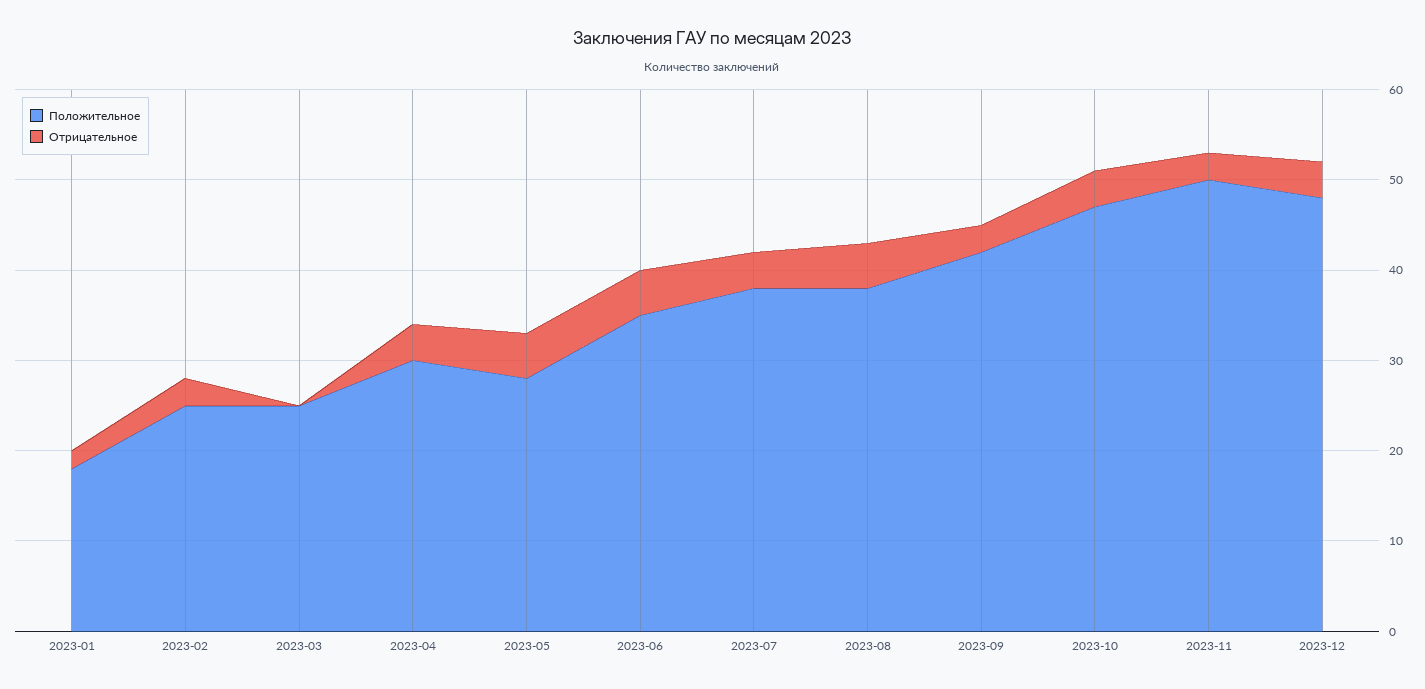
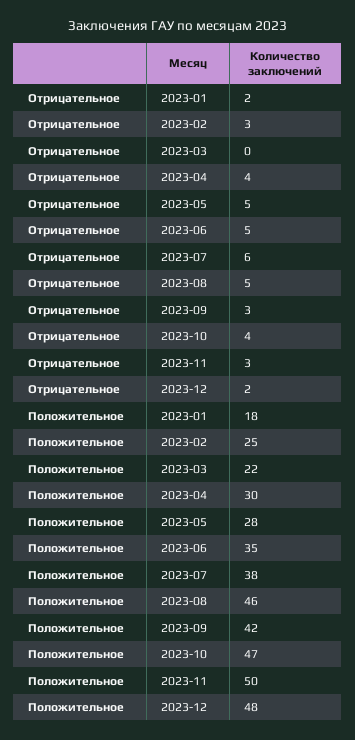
  {
    "Положительное": {
      "2023-01": 18,
      "2023-02": 25,
-     "2023-03": 25,
+     "2023-03": 22,
      "2023-04": 30,
      "2023-05": 28,
      "2023-06": 35,
      "2023-07": 38,
-     "2023-08": 38,
+     "2023-08": 46,
      "2023-09": 42,
      "2023-10": 47,
      "2023-11": 50,
      "2023-12": 48
    },
    "Отрицательное": {
      "2023-01": 2,
      "2023-02": 3,
      "2023-03": 0,
      "2023-04": 4,
      "2023-05": 5,
      "2023-06": 5,
-     "2023-07": 4,
+     "2023-07": 6,
      "2023-08": 5,
      "2023-09": 3,
      "2023-10": 4,
      "2023-11": 3,
-     "2023-12": 4
+     "2023-12": 2
    }
  }

